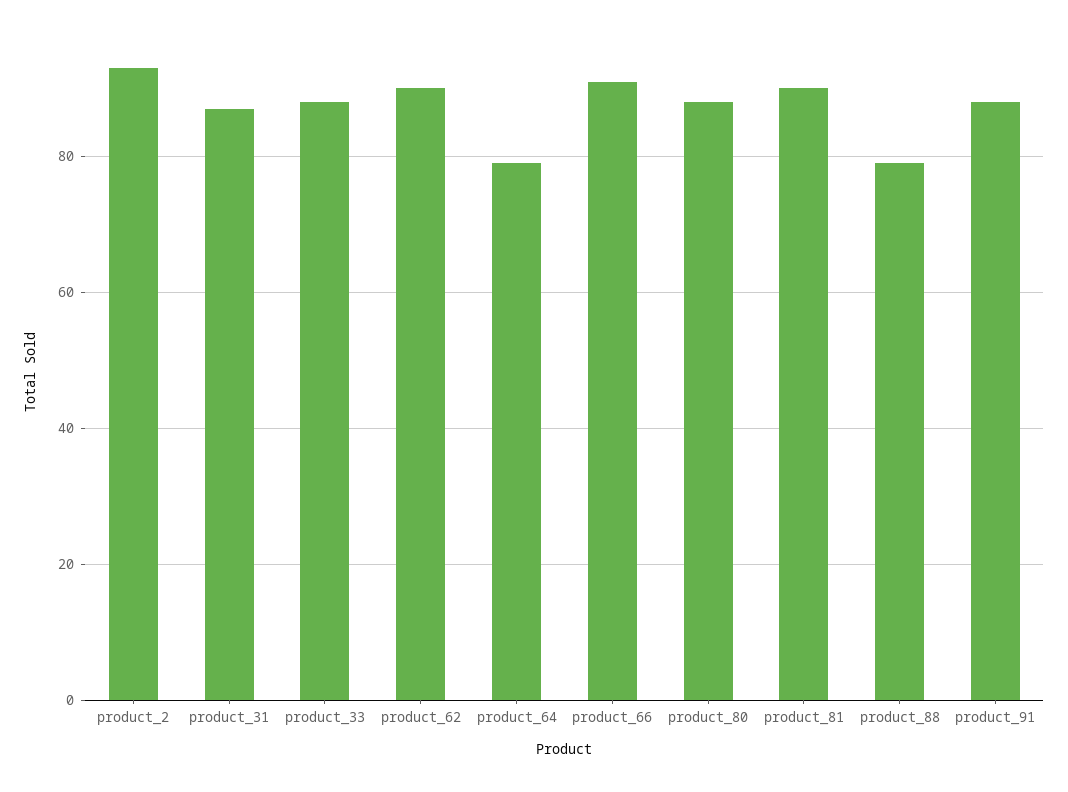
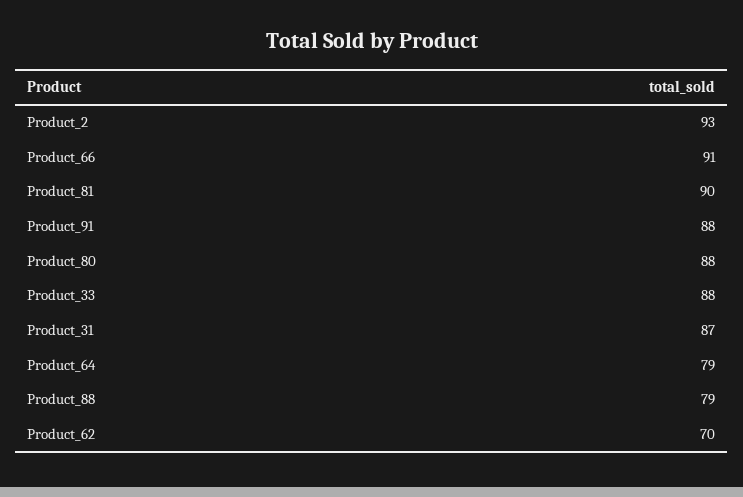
  {
    "product_2": 93,
    "product_31": 87,
    "product_33": 88,
-   "product_62": 90,
+   "product_62": 70,
    "product_64": 79,
    "product_66": 91,
    "product_80": 88,
    "product_81": 90,
    "product_88": 79,
    "product_91": 88
  }

